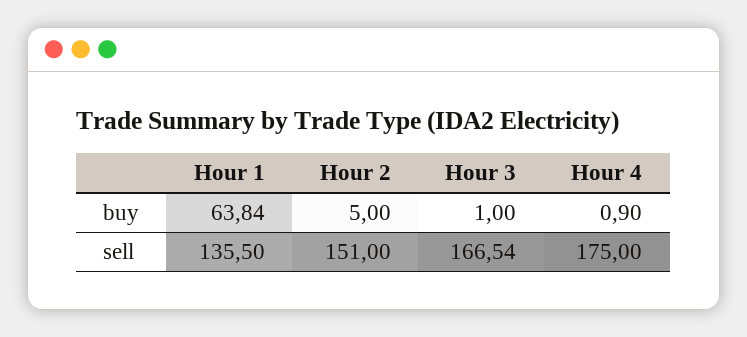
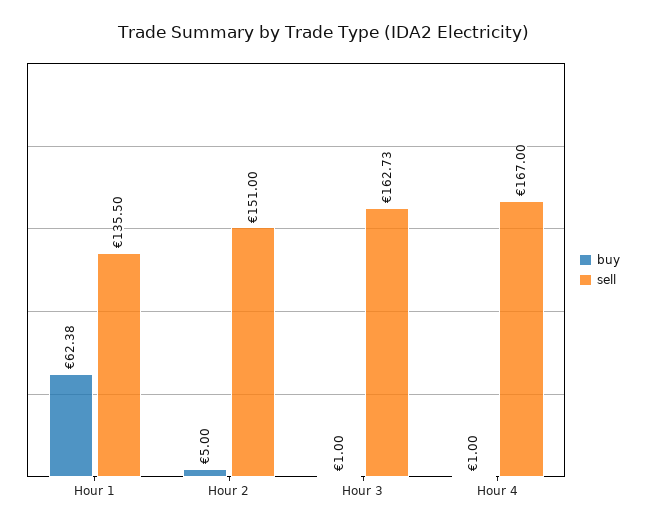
  {
    "buy": {
-     "Hour 1": 63.84,
+     "Hour 1": 62.38,
      "Hour 2": 5,
      "Hour 3": 1,
-     "Hour 4": 0.9
+     "Hour 4": 1
    },
    "sell": {
      "Hour 1": 135.5,
      "Hour 2": 151,
-     "Hour 3": 166.54,
+     "Hour 3": 162.73,
-     "Hour 4": 175
+     "Hour 4": 167
    }
  }

